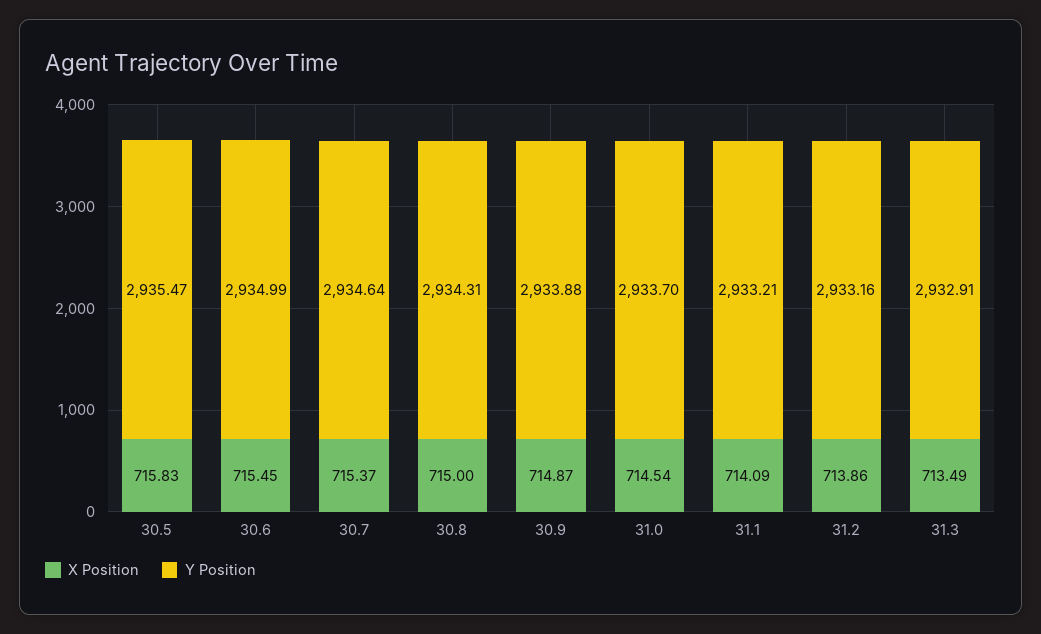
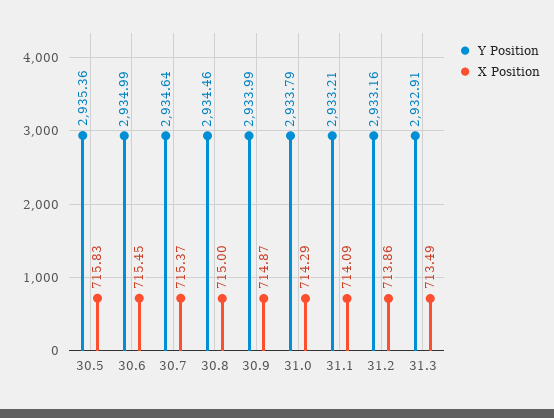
  {
    "X Position": {
      "30.5": 715.83,
      "30.6": 715.45,
      "30.7": 715.37,
      "30.8": 715,
      "30.9": 714.87,
-     "31.0": 714.54,
+     "31.0": 714.29,
      "31.1": 714.09,
      "31.2": 713.86,
      "31.3": 713.49
    },
    "Y Position": {
-     "30.5": 2935.47,
+     "30.5": 2935.36,
      "30.6": 2934.99,
      "30.7": 2934.64,
-     "30.8": 2934.31,
+     "30.8": 2934.46,
-     "30.9": 2933.88,
+     "30.9": 2933.99,
-     "31.0": 2933.7,
+     "31.0": 2933.79,
      "31.1": 2933.21,
      "31.2": 2933.16,
      "31.3": 2932.91
    }
  }

